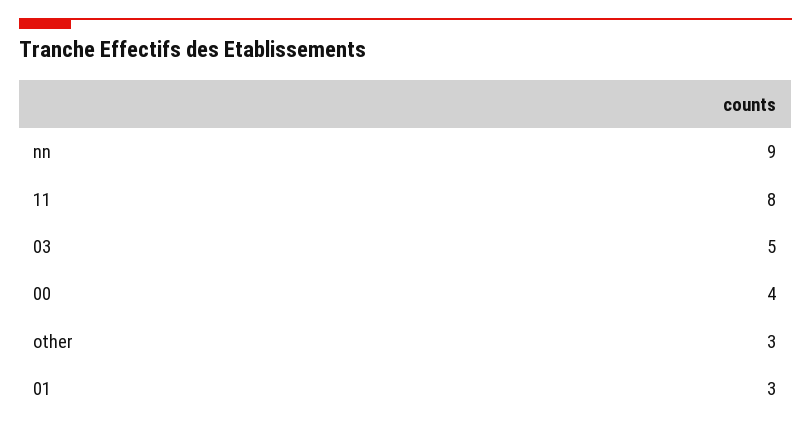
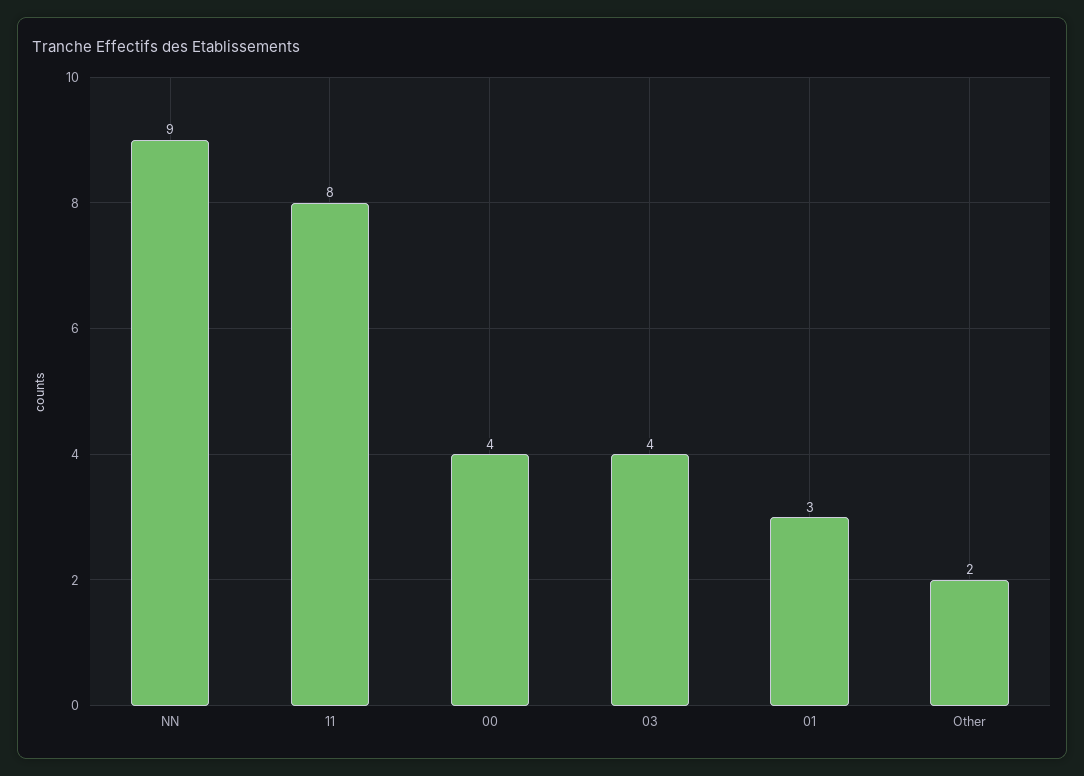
  {
    "nn": 9,
    "11": 8,
-   "03": 5,
+   "03": 4,
    "00": 4,
-   "other": 3,
+   "other": 2,
    "01": 3
  }

